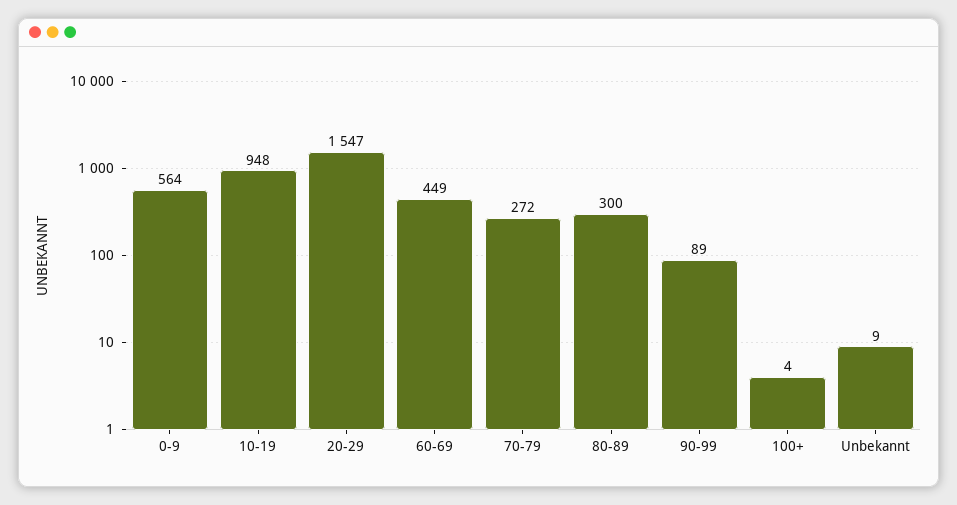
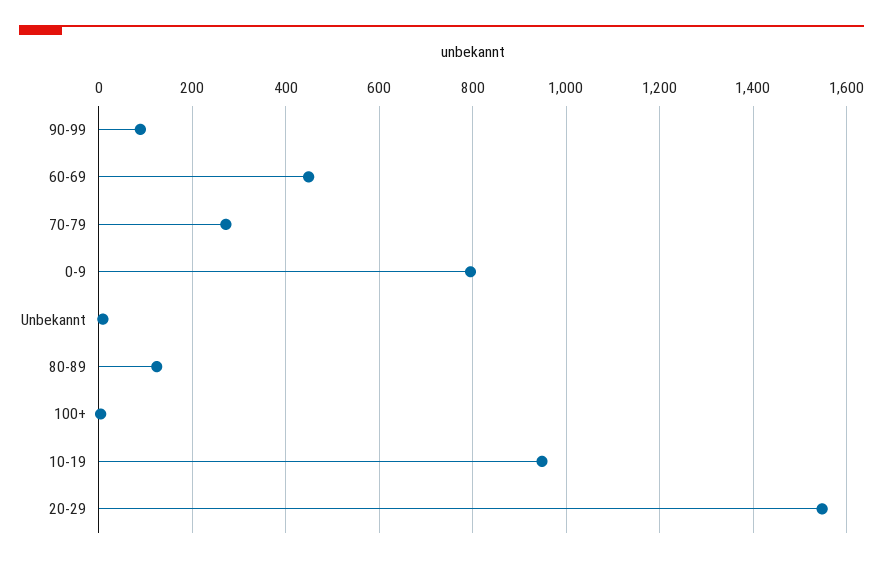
  {
-   "0-9": 564,
+   "0-9": 800,
    "10-19": 948,
    "20-29": 1547,
    "60-69": 449,
    "70-79": 272,
-   "80-89": 300,
+   "80-89": 120,
    "90-99": 89,
    "100+": 4,
    "Unbekannt": 9
  }

